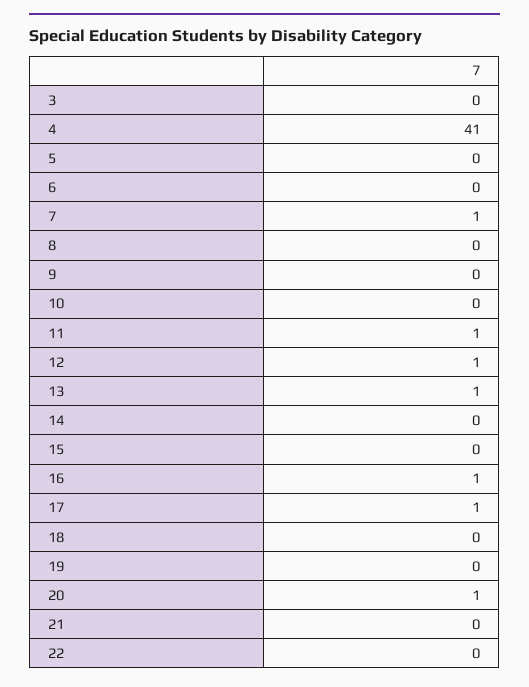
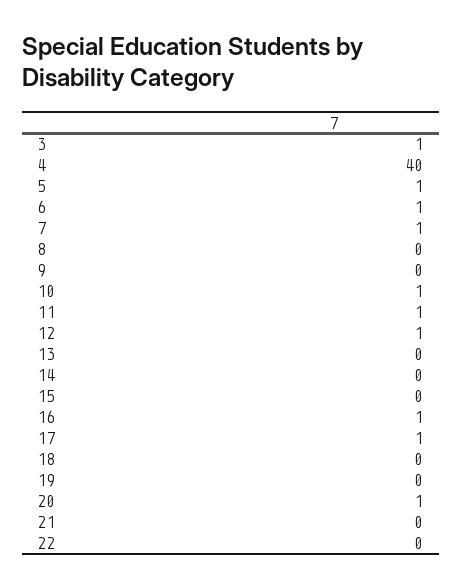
  {
-   "3": 0,
+   "3": 1,
-   "4": 41,
+   "4": 40,
-   "5": 0,
+   "5": 1,
-   "6": 0,
+   "6": 1,
    "7": 1,
    "8": 0,
    "9": 0,
-   "10": 0,
+   "10": 1,
    "11": 1,
    "12": 1,
-   "13": 1,
+   "13": 0,
    "14": 0,
    "15": 0,
    "16": 1,
    "17": 1,
    "18": 0,
    "19": 0,
    "20": 1,
    "21": 0,
    "22": 0
  }

